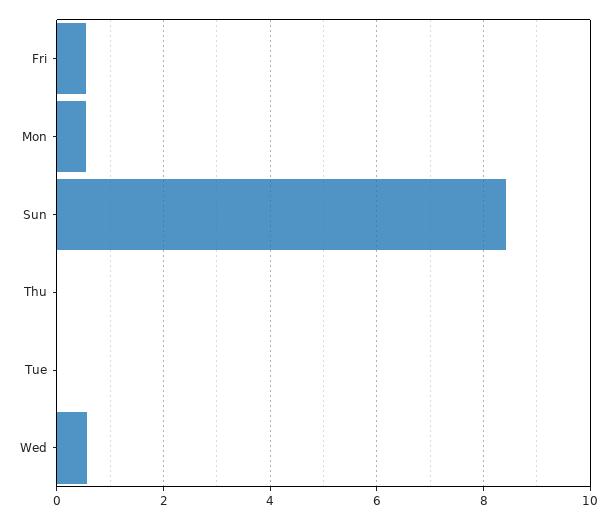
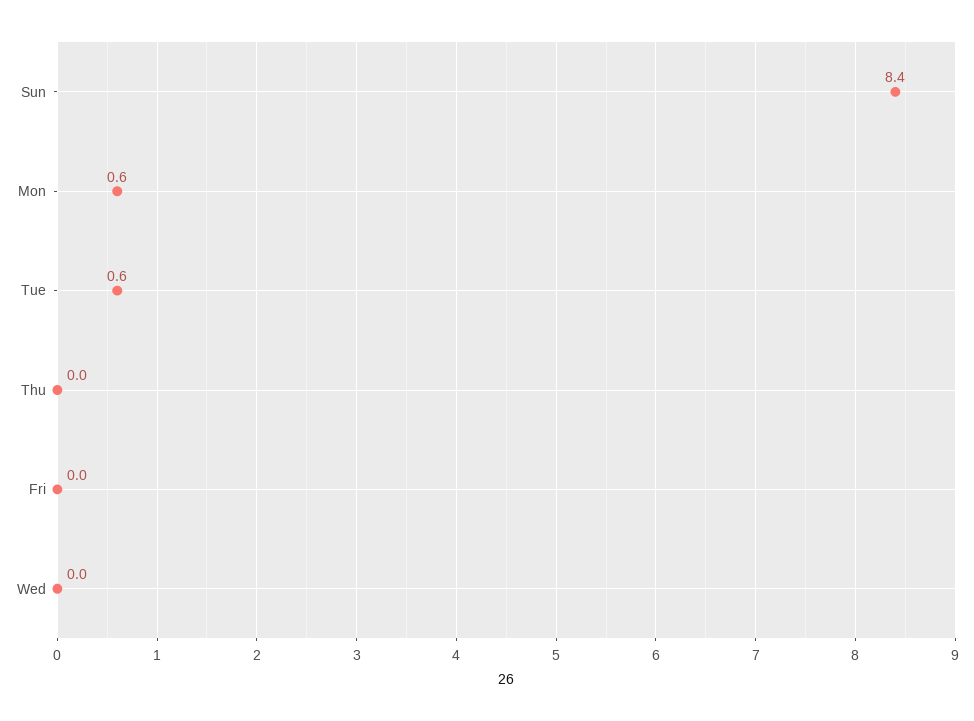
  {
-   "Fri": 0.6,
+   "Fri": 0,
    "Mon": 0.6,
    "Sun": 8.4,
    "Thu": 0,
-   "Tue": 0,
+   "Tue": 0.6,
-   "Wed": 0.6
+   "Wed": 0
  }

